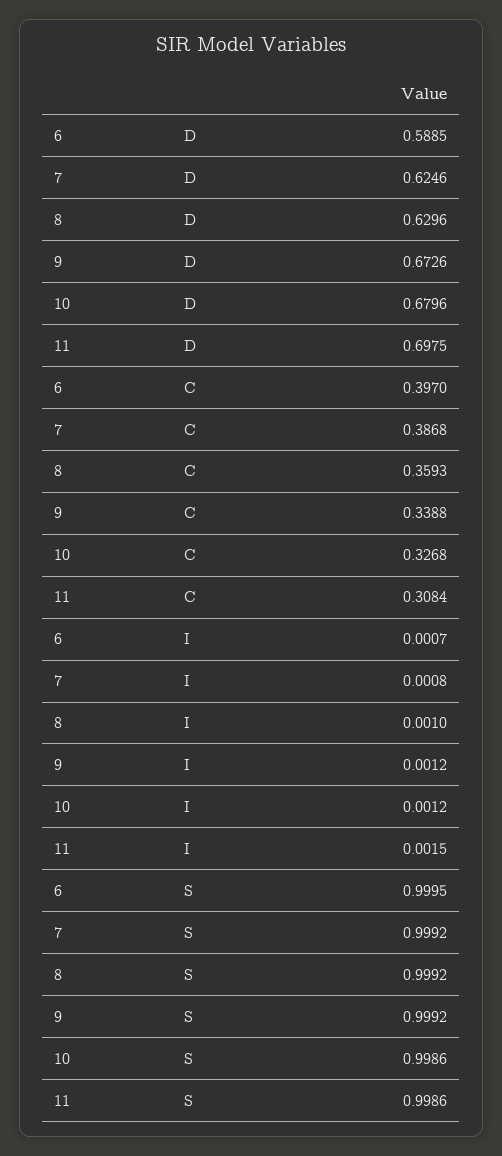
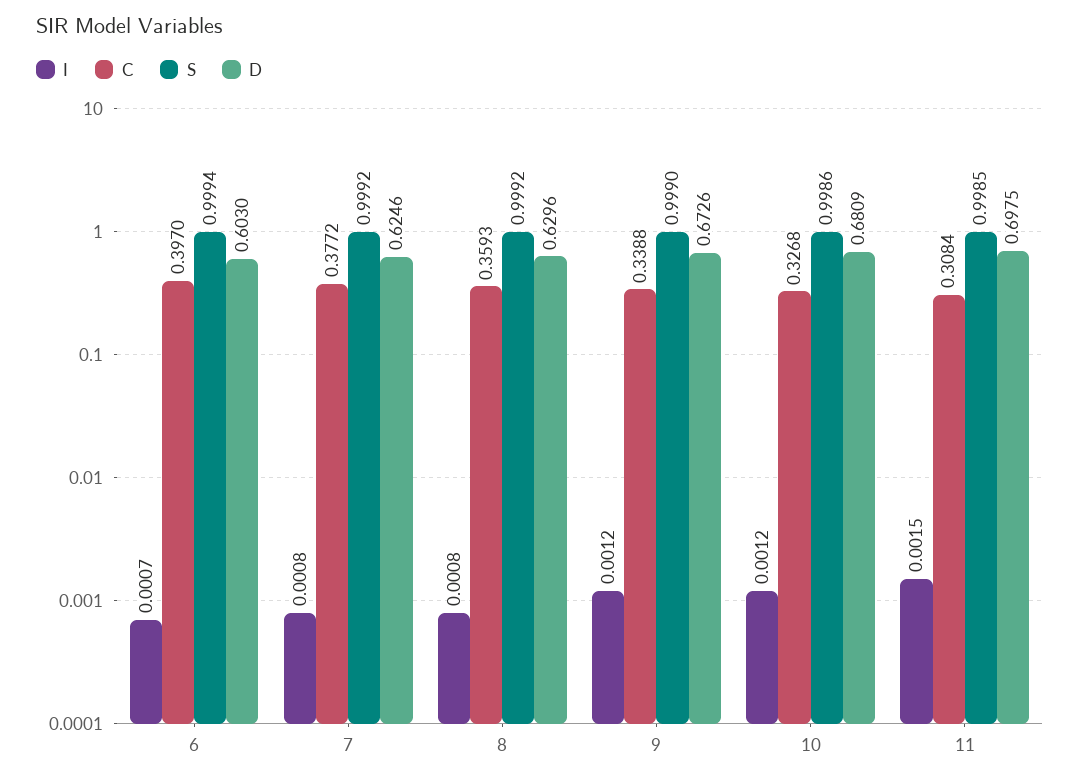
  {
    "D": {
-     "6": 0.5885,
+     "6": 0.603,
      "7": 0.6246,
      "8": 0.6296,
      "9": 0.6726,
-     "10": 0.6796,
+     "10": 0.6809,
      "11": 0.6975
    },
    "C": {
      "6": 0.397,
-     "7": 0.3868,
+     "7": 0.3772,
      "8": 0.3593,
      "9": 0.3388,
      "10": 0.3268,
      "11": 0.3084
    },
    "I": {
      "6": 0.0007,
      "7": 0.0008,
-     "8": 0.001,
+     "8": 0.0008,
      "9": 0.0012,
      "10": 0.0012,
      "11": 0.0015
    },
    "S": {
-     "6": 0.9995,
+     "6": 0.9994,
      "7": 0.9992,
      "8": 0.9992,
-     "9": 0.9992,
+     "9": 0.999,
      "10": 0.9986,
-     "11": 0.9986
+     "11": 0.9985
    }
  }

